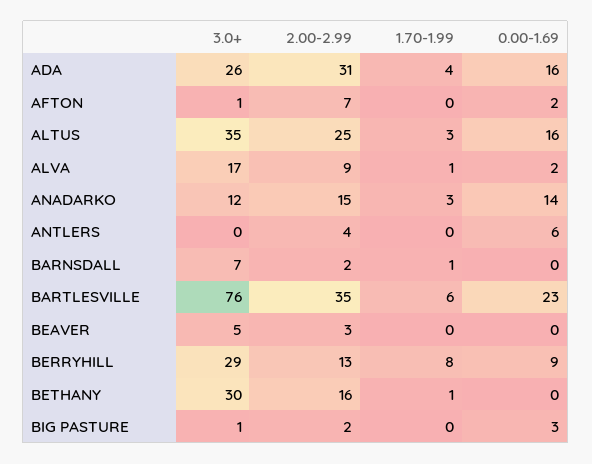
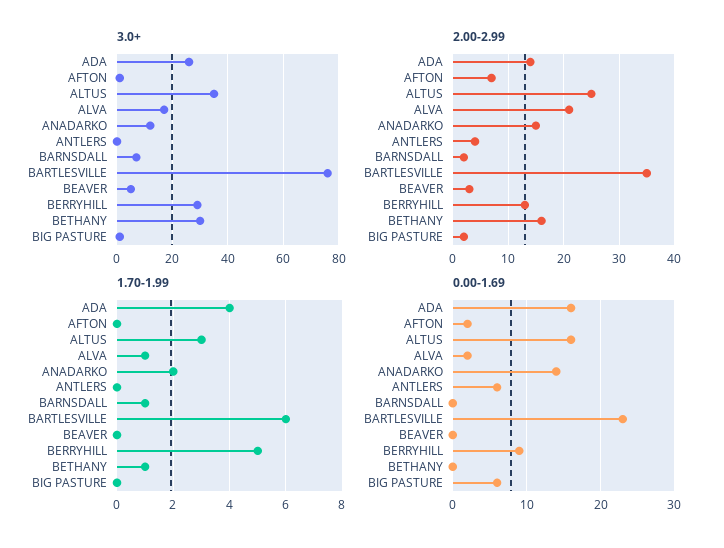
  {
    "3.0+": {
      "ADA": 26,
      "AFTON": 1,
      "ALTUS": 35,
      "ALVA": 17,
      "ANADARKO": 12,
      "ANTLERS": 0,
      "BARNSDALL": 7,
      "BARTLESVILLE": 76,
      "BEAVER": 5,
      "BERRYHILL": 29,
      "BETHANY": 30,
      "BIG PASTURE": 1
    },
    "2.00-2.99": {
-     "ADA": 31,
+     "ADA": 15,
      "AFTON": 7,
      "ALTUS": 25,
-     "ALVA": 9,
+     "ALVA": 20,
      "ANADARKO": 15,
      "ANTLERS": 4,
      "BARNSDALL": 2,
      "BARTLESVILLE": 35,
      "BEAVER": 3,
      "BERRYHILL": 13,
      "BETHANY": 16,
      "BIG PASTURE": 2
    },
    "1.70-1.99": {
      "ADA": 4,
      "AFTON": 0,
      "ALTUS": 3,
      "ALVA": 1,
-     "ANADARKO": 3,
+     "ANADARKO": 2,
      "ANTLERS": 0,
      "BARNSDALL": 1,
      "BARTLESVILLE": 6,
      "BEAVER": 0,
-     "BERRYHILL": 8,
+     "BERRYHILL": 5,
      "BETHANY": 1,
      "BIG PASTURE": 0
    },
    "0.00-1.69": {
      "ADA": 16,
      "AFTON": 2,
      "ALTUS": 16,
      "ALVA": 2,
      "ANADARKO": 14,
      "ANTLERS": 6,
      "BARNSDALL": 0,
      "BARTLESVILLE": 23,
      "BEAVER": 0,
      "BERRYHILL": 9,
      "BETHANY": 0,
-     "BIG PASTURE": 3
+     "BIG PASTURE": 6
    }
  }

